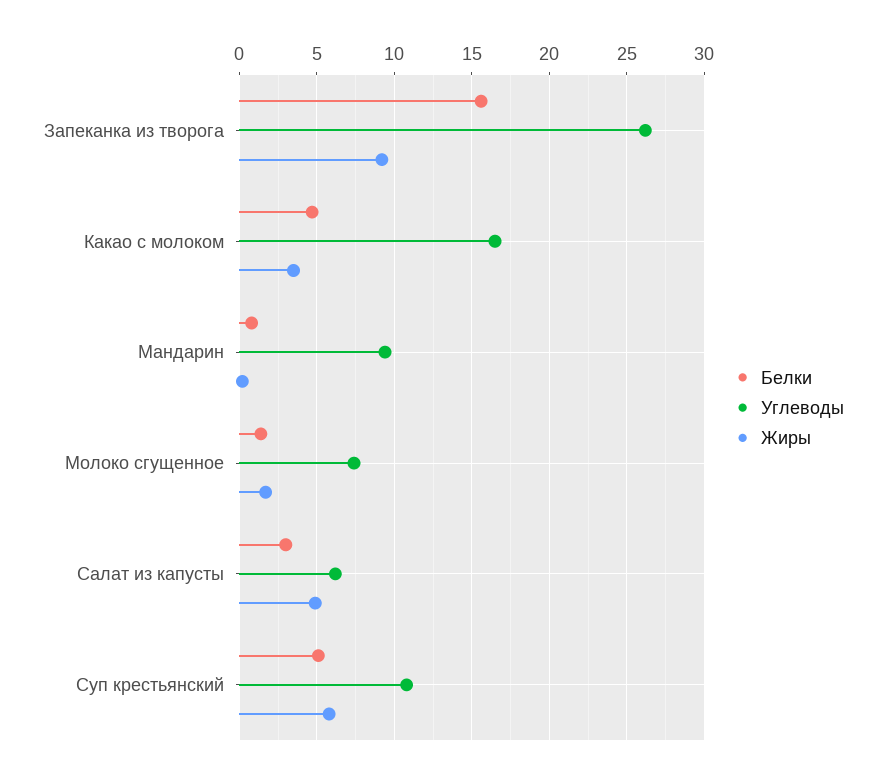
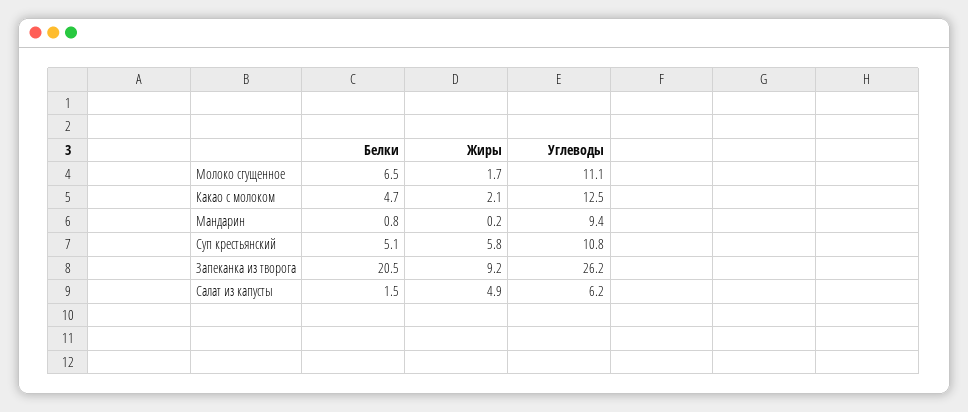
  {
    "Белки": {
-     "Запеканка из творога": 15.5,
+     "Запеканка из творога": 20.5,
      "Какао с молоком": 4.7,
      "Мандарин": 0.8,
-     "Молоко сгущенное": 1.5,
+     "Молоко сгущенное": 6.5,
-     "Салат из капусты": 3,
+     "Салат из капусты": 1.5,
      "Суп крестьянский": 5.1
    },
    "Углеводы": {
      "Запеканка из творога": 26.2,
-     "Какао с молоком": 16.5,
+     "Какао с молоком": 12.5,
      "Мандарин": 9.4,
-     "Молоко сгущенное": 7.5,
+     "Молоко сгущенное": 11.1,
      "Салат из капусты": 6.2,
      "Суп крестьянский": 10.8
    },
    "Жиры": {
      "Запеканка из творога": 9.2,
-     "Какао с молоком": 3.5,
+     "Какао с молоком": 2.1,
      "Мандарин": 0.2,
      "Молоко сгущенное": 1.7,
      "Салат из капусты": 4.9,
      "Суп крестьянский": 5.8
    }
  }

